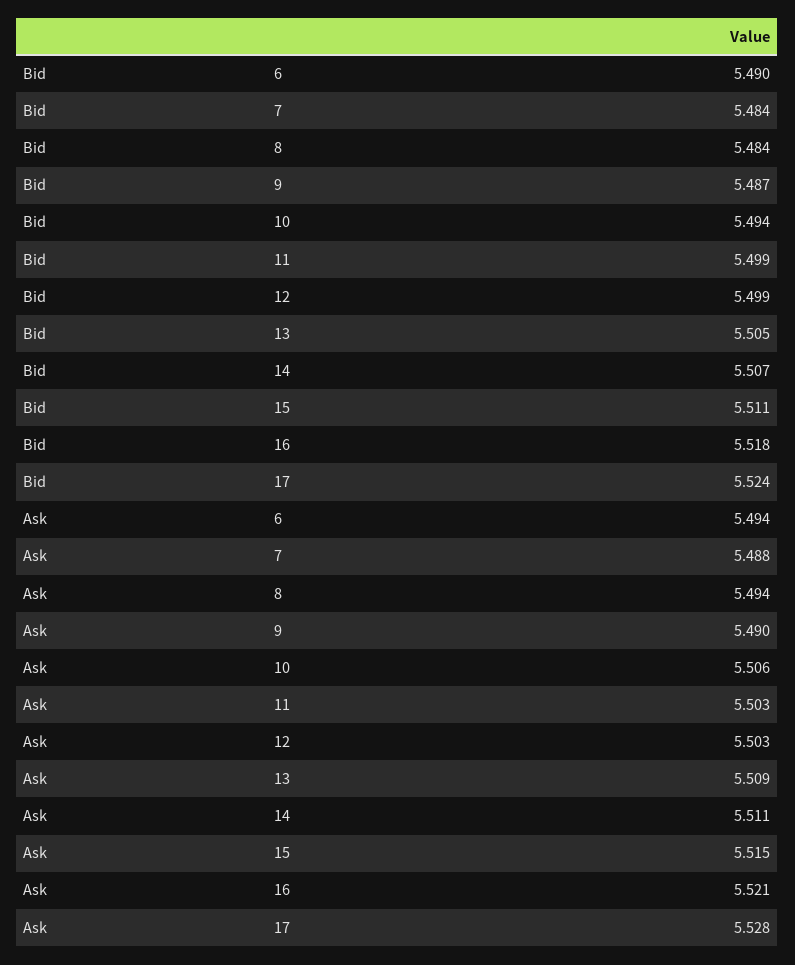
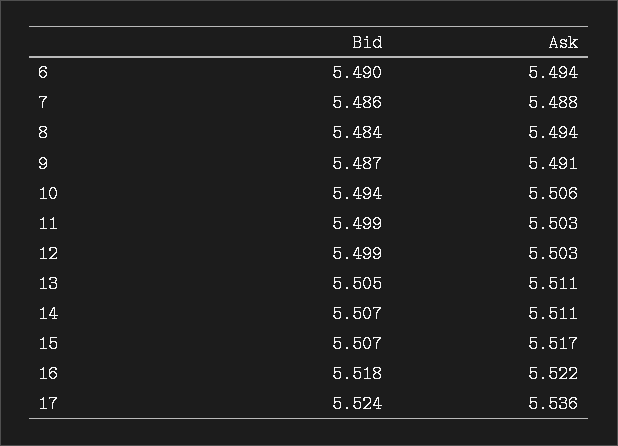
  {
    "Bid": {
      "6": 5.49,
-     "7": 5.484,
+     "7": 5.486,
      "8": 5.484,
      "9": 5.487,
      "10": 5.494,
      "11": 5.499,
      "12": 5.499,
      "13": 5.505,
      "14": 5.507,
-     "15": 5.511,
+     "15": 5.507,
      "16": 5.518,
      "17": 5.524
    },
    "Ask": {
      "6": 5.494,
      "7": 5.488,
      "8": 5.494,
-     "9": 5.49,
+     "9": 5.491,
      "10": 5.506,
      "11": 5.503,
      "12": 5.503,
-     "13": 5.509,
+     "13": 5.511,
      "14": 5.511,
-     "15": 5.515,
+     "15": 5.517,
-     "16": 5.521,
+     "16": 5.522,
-     "17": 5.528
+     "17": 5.536
    }
  }

